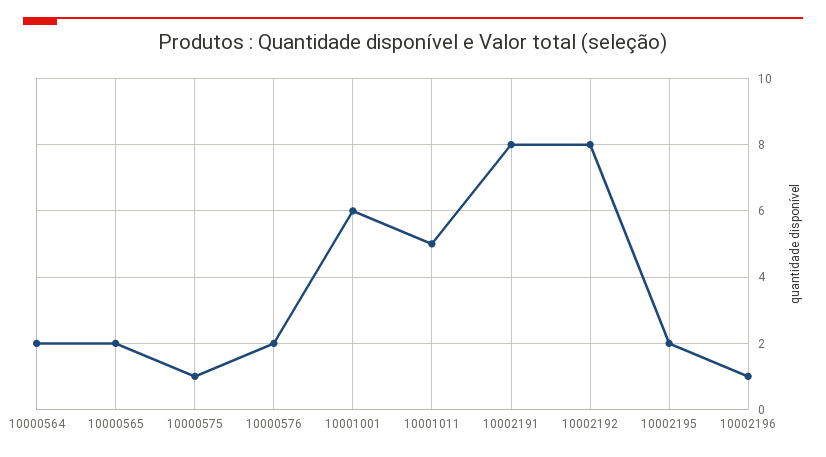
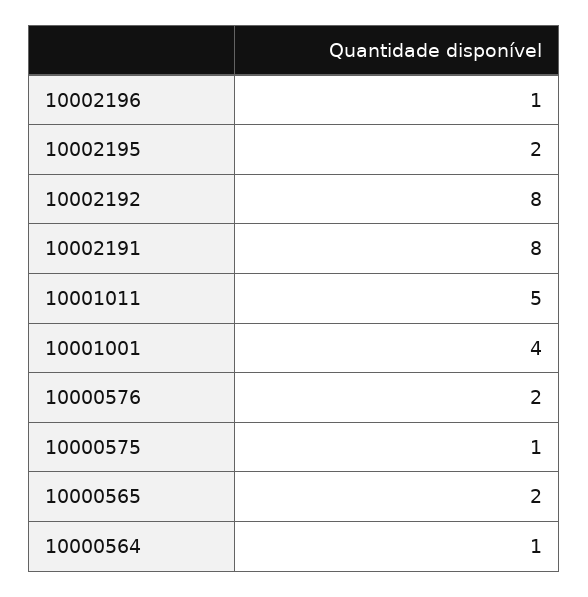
  {
-   "10000564": 2,
+   "10000564": 1,
    "10000565": 2,
    "10000575": 1,
    "10000576": 2,
-   "10001001": 6,
+   "10001001": 4,
    "10001011": 5,
    "10002191": 8,
    "10002192": 8,
    "10002195": 2,
    "10002196": 1
  }

